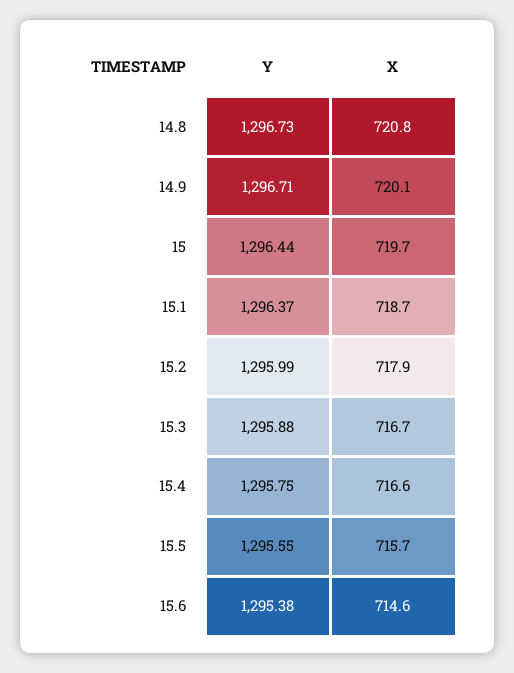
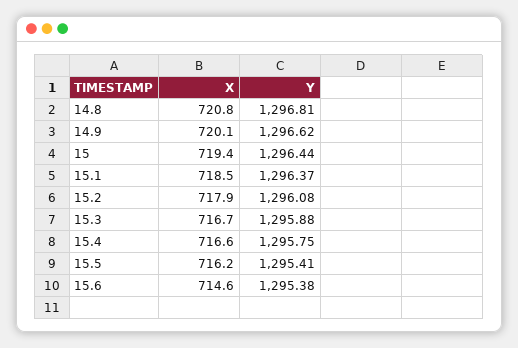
  {
    "Y": {
-     "14.8": 1296.73,
+     "14.8": 1296.81,
-     "14.9": 1296.71,
+     "14.9": 1296.62,
      "15": 1296.44,
      "15.1": 1296.37,
-     "15.2": 1295.99,
+     "15.2": 1296.08,
      "15.3": 1295.88,
      "15.4": 1295.75,
-     "15.5": 1295.55,
+     "15.5": 1295.41,
      "15.6": 1295.38
    },
    "X": {
      "14.8": 720.8,
      "14.9": 720.1,
-     "15": 719.7,
+     "15": 719.4,
-     "15.1": 718.7,
+     "15.1": 718.5,
      "15.2": 717.9,
      "15.3": 716.7,
      "15.4": 716.6,
-     "15.5": 715.7,
+     "15.5": 716.2,
      "15.6": 714.6
    }
  }

